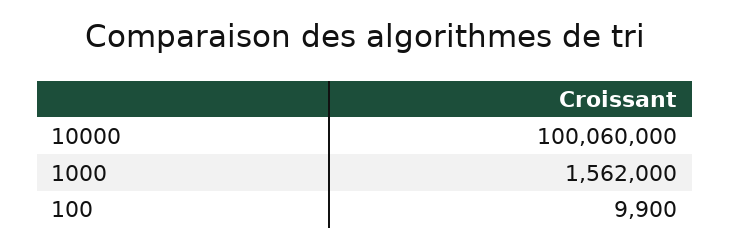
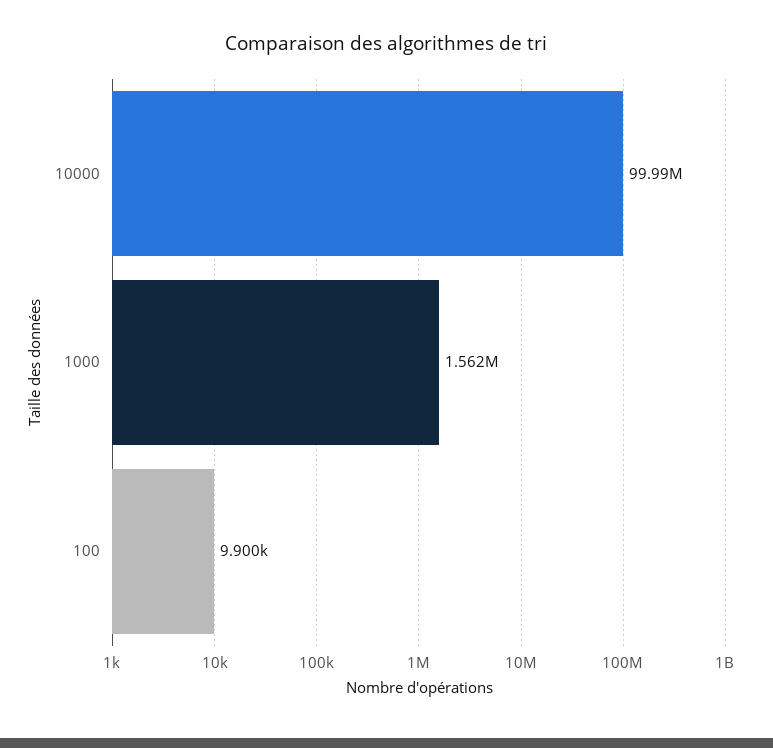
  {
-   "10000": 100060000,
+   "10000": 99990000,
    "1000": 1562000,
    "100": 9900
  }

